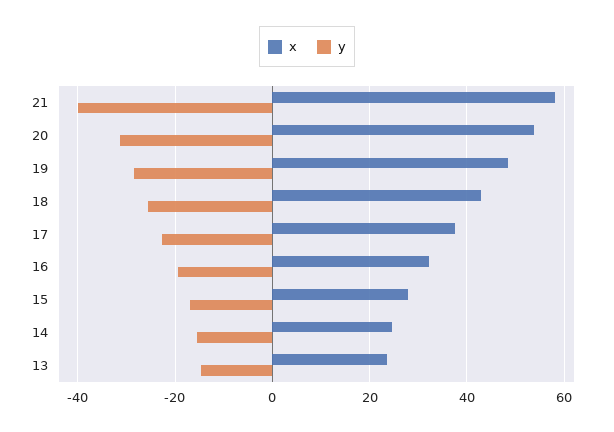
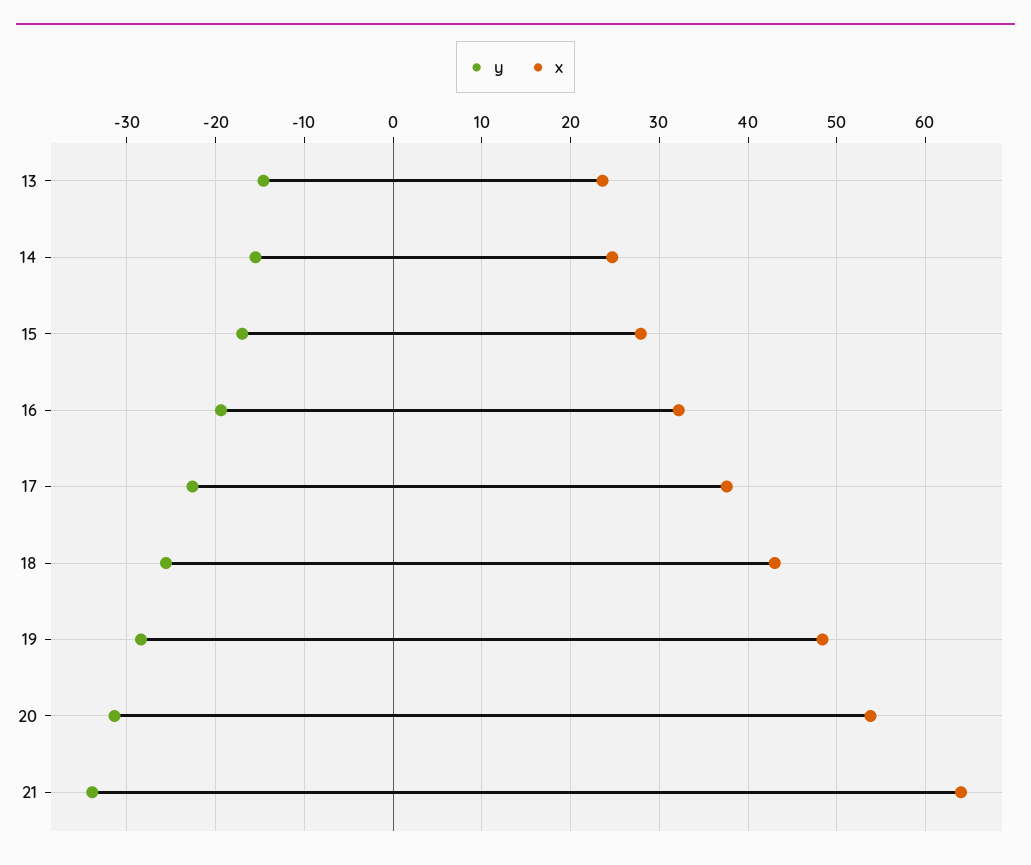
  {
    "x": {
-     "21": 58,
+     "21": 64,
      "20": 54,
      "19": 48,
      "18": 43,
      "17": 38,
      "16": 32,
      "15": 28,
      "14": 25,
      "13": 24
    },
    "y": {
-     "21": -40,
+     "21": -34,
      "20": -31,
      "19": -28,
      "18": -26,
      "17": -23,
      "16": -19,
      "15": -17,
      "14": -16,
      "13": -15
    }
  }

